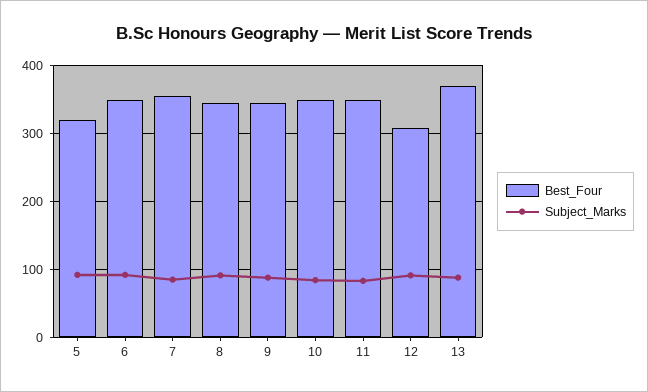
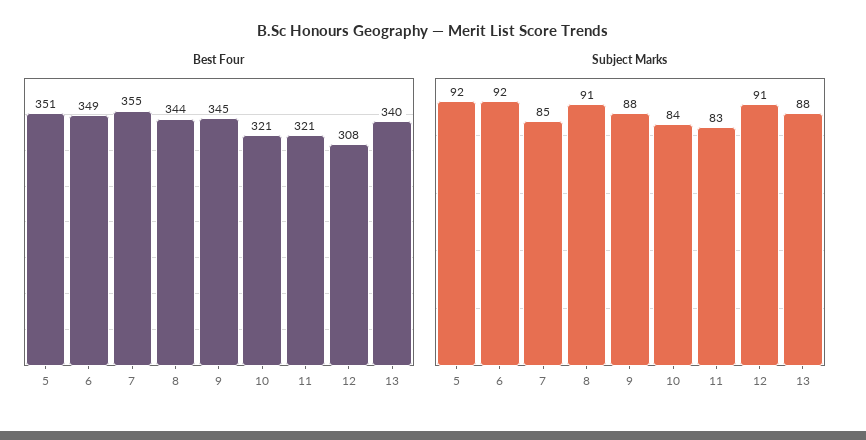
  {
    "Best_Four": {
-     "5": 320,
+     "5": 351,
      "6": 349,
      "7": 355,
      "8": 344,
      "9": 345,
-     "10": 350,
+     "10": 321,
-     "11": 350,
+     "11": 321,
      "12": 308,
-     "13": 370
+     "13": 340
    },
    "Subject_Marks": {
      "5": 92,
      "6": 92,
      "7": 85,
      "8": 91,
      "9": 88,
      "10": 84,
      "11": 83,
      "12": 91,
      "13": 88
    }
  }

